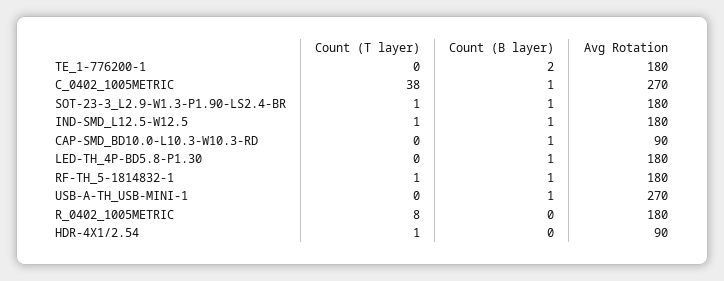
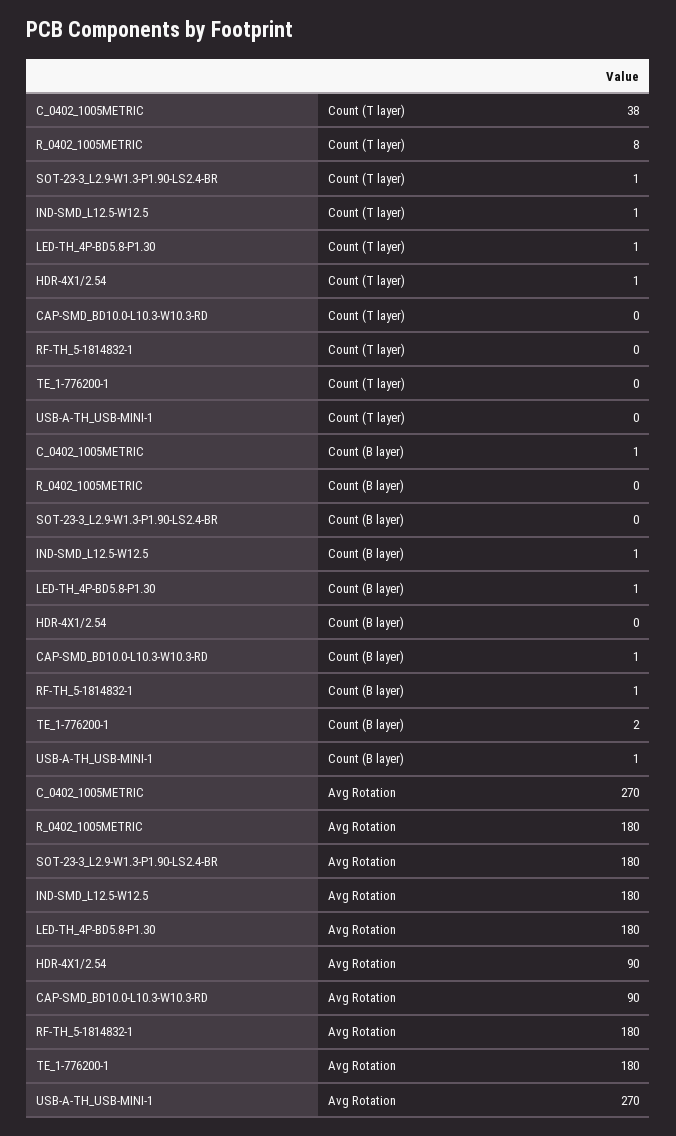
  {
    "Count (T layer)": {
      "TE_1-776200-1": 0,
      "C_0402_1005METRIC": 38,
      "SOT-23-3_L2.9-W1.3-P1.90-LS2.4-BR": 1,
      "IND-SMD_L12.5-W12.5": 1,
      "CAP-SMD_BD10.0-L10.3-W10.3-RD": 0,
-     "LED-TH_4P-BD5.8-P1.30": 0,
+     "LED-TH_4P-BD5.8-P1.30": 1,
-     "RF-TH_5-1814832-1": 1,
+     "RF-TH_5-1814832-1": 0,
      "USB-A-TH_USB-MINI-1": 0,
      "R_0402_1005METRIC": 8,
      "HDR-4X1/2.54": 1
    },
    "Count (B layer)": {
      "TE_1-776200-1": 2,
      "C_0402_1005METRIC": 1,
-     "SOT-23-3_L2.9-W1.3-P1.90-LS2.4-BR": 1,
+     "SOT-23-3_L2.9-W1.3-P1.90-LS2.4-BR": 0,
      "IND-SMD_L12.5-W12.5": 1,
      "CAP-SMD_BD10.0-L10.3-W10.3-RD": 1,
      "LED-TH_4P-BD5.8-P1.30": 1,
      "RF-TH_5-1814832-1": 1,
      "USB-A-TH_USB-MINI-1": 1,
      "R_0402_1005METRIC": 0,
      "HDR-4X1/2.54": 0
    },
    "Avg Rotation": {
      "TE_1-776200-1": 180,
      "C_0402_1005METRIC": 270,
      "SOT-23-3_L2.9-W1.3-P1.90-LS2.4-BR": 180,
      "IND-SMD_L12.5-W12.5": 180,
      "CAP-SMD_BD10.0-L10.3-W10.3-RD": 90,
      "LED-TH_4P-BD5.8-P1.30": 180,
      "RF-TH_5-1814832-1": 180,
      "USB-A-TH_USB-MINI-1": 270,
      "R_0402_1005METRIC": 180,
      "HDR-4X1/2.54": 90
    }
  }

